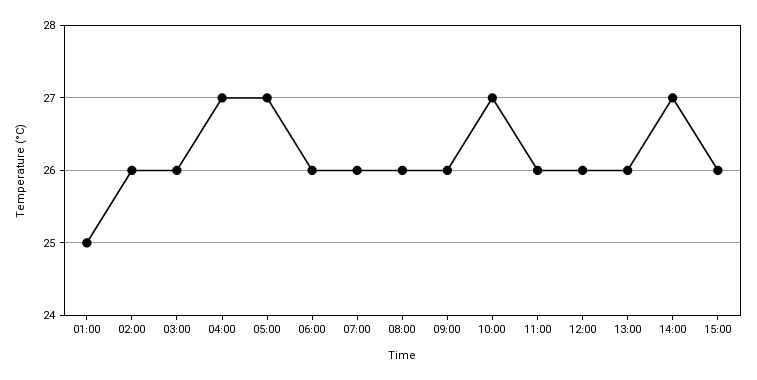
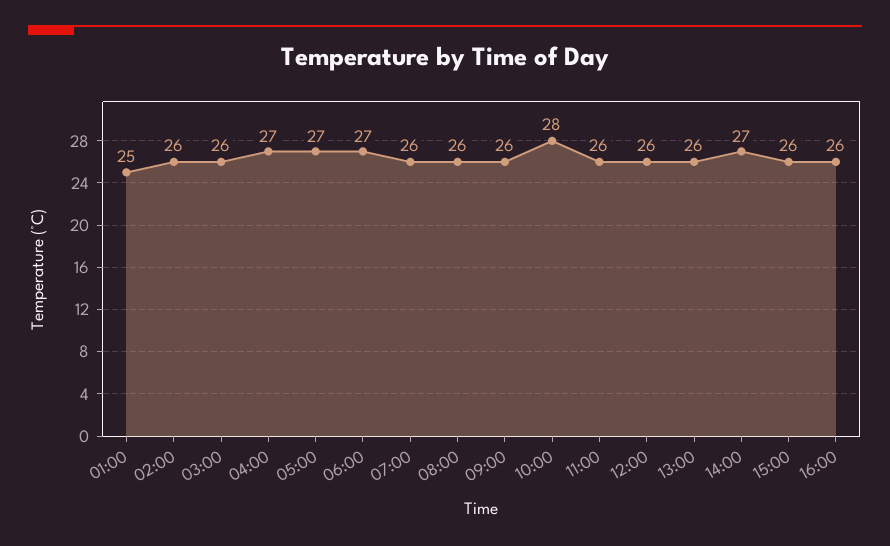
  {
    "01:00": 25,
    "02:00": 26,
    "03:00": 26,
    "04:00": 27,
    "05:00": 27,
-   "06:00": 26,
+   "06:00": 27,
    "07:00": 26,
    "08:00": 26,
    "09:00": 26,
-   "10:00": 27,
+   "10:00": 28,
    "11:00": 26,
    "12:00": 26,
    "13:00": 26,
    "14:00": 27,
-   "15:00": 26
+   "15:00": 26,
+   "16:00": 26
  }

